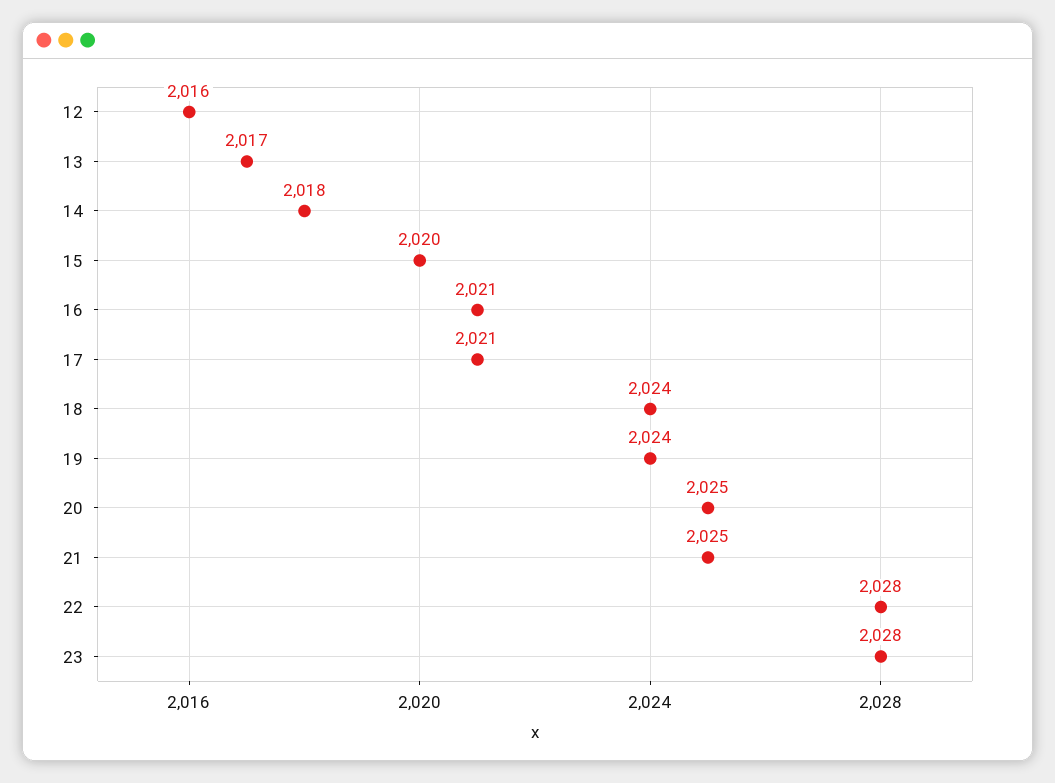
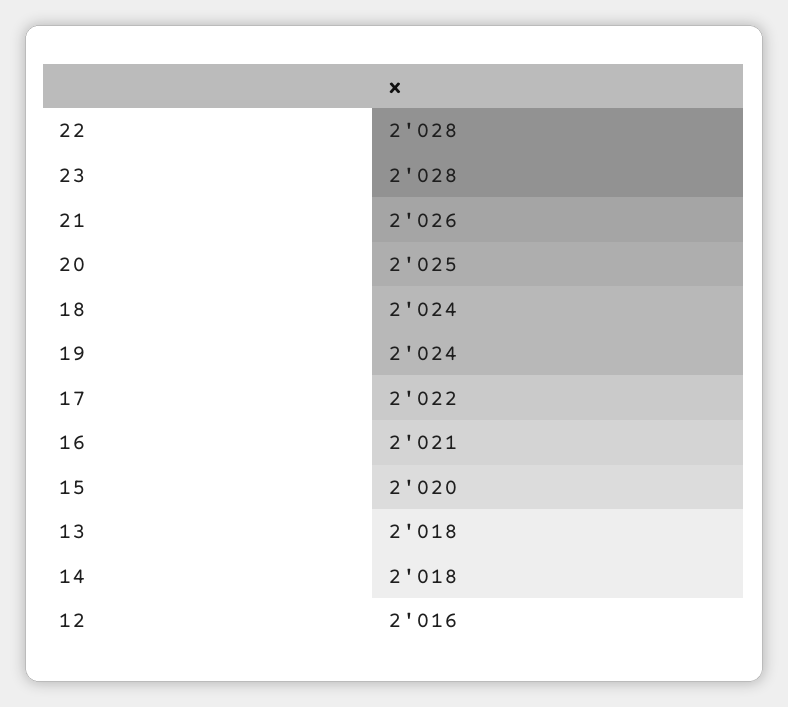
  {
    "12": 2016,
-   "13": 2017,
+   "13": 2018,
    "14": 2018,
    "15": 2020,
    "16": 2021,
-   "17": 2021,
+   "17": 2022,
    "18": 2024,
    "19": 2024,
    "20": 2025,
-   "21": 2025,
+   "21": 2026,
    "22": 2028,
    "23": 2028
  }

